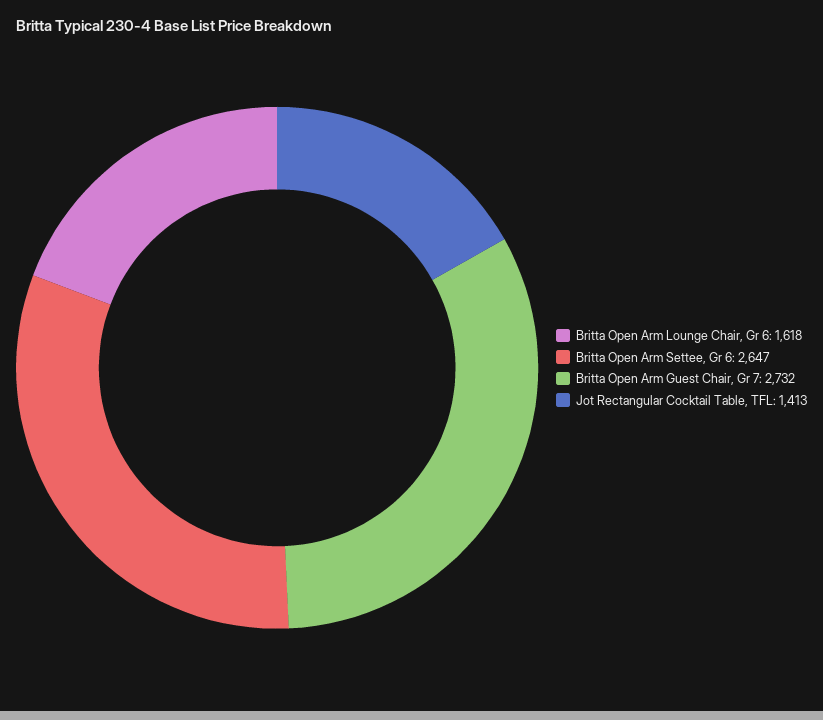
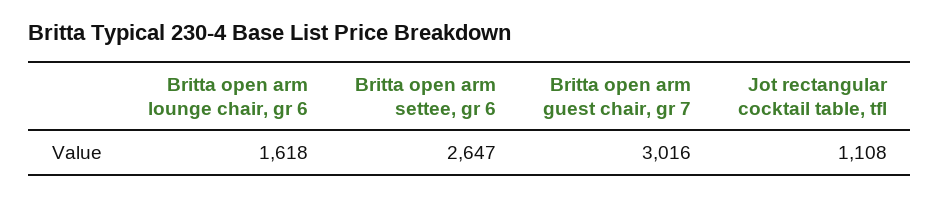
  {
    "Britta Open Arm Lounge Chair, Gr 6": 1618,
    "Britta Open Arm Settee, Gr 6": 2647,
-   "Britta Open Arm Guest Chair, Gr 7": 2732,
+   "Britta Open Arm Guest Chair, Gr 7": 3016,
-   "Jot Rectangular Cocktail Table, TFL": 1413
+   "Jot Rectangular Cocktail Table, TFL": 1108
  }

